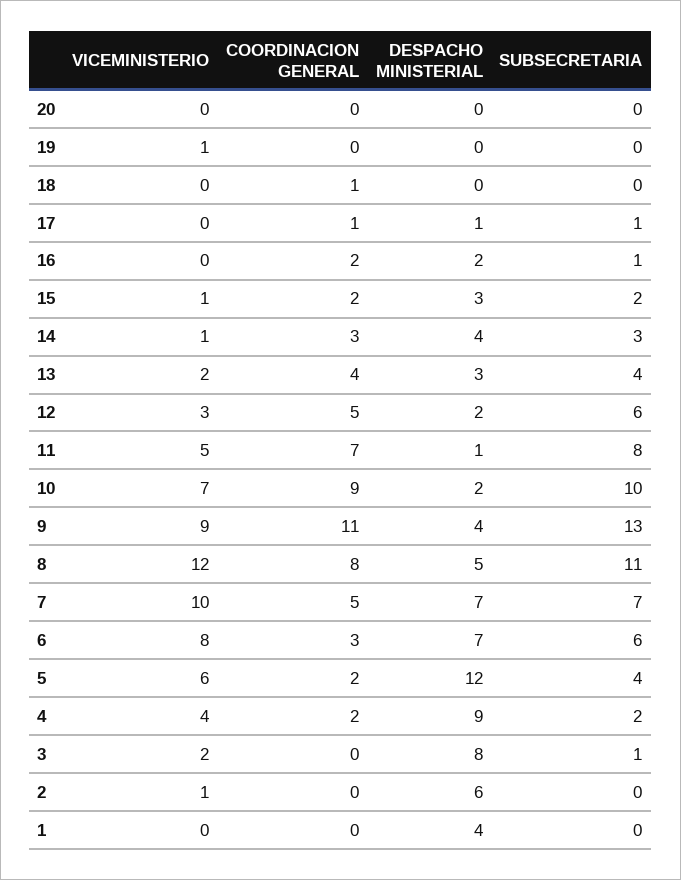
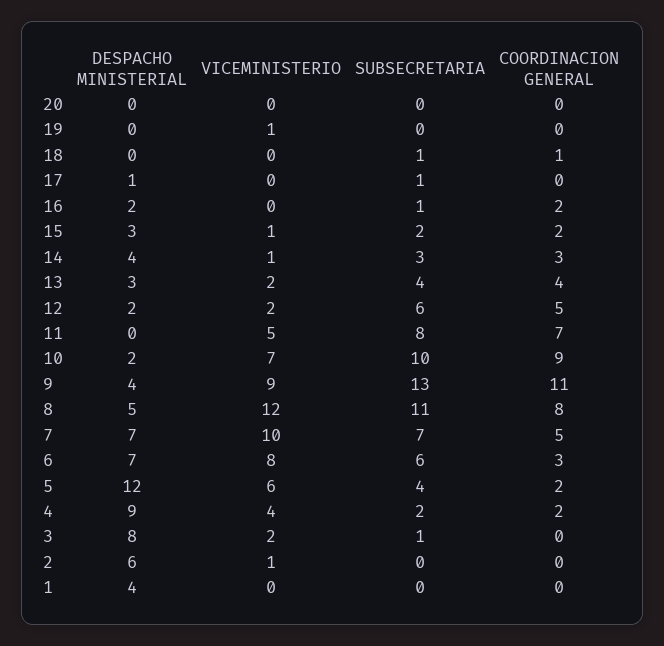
  {
    "VICEMINISTERIO": {
      "20": 0,
      "19": 1,
      "18": 0,
      "17": 0,
      "16": 0,
      "15": 1,
      "14": 1,
      "13": 2,
-     "12": 3,
+     "12": 2,
      "11": 5,
      "10": 7,
      "9": 9,
      "8": 12,
      "7": 10,
      "6": 8,
      "5": 6,
      "4": 4,
      "3": 2,
      "2": 1,
      "1": 0
    },
    "COORDINACION GENERAL": {
      "20": 0,
      "19": 0,
      "18": 1,
-     "17": 1,
+     "17": 0,
      "16": 2,
      "15": 2,
      "14": 3,
      "13": 4,
      "12": 5,
      "11": 7,
      "10": 9,
      "9": 11,
      "8": 8,
      "7": 5,
      "6": 3,
      "5": 2,
      "4": 2,
      "3": 0,
      "2": 0,
      "1": 0
    },
    "DESPACHO MINISTERIAL": {
      "20": 0,
      "19": 0,
      "18": 0,
      "17": 1,
      "16": 2,
      "15": 3,
      "14": 4,
      "13": 3,
      "12": 2,
-     "11": 1,
+     "11": 0,
      "10": 2,
      "9": 4,
      "8": 5,
      "7": 7,
      "6": 7,
      "5": 12,
      "4": 9,
      "3": 8,
      "2": 6,
      "1": 4
    },
    "SUBSECRETARIA": {
      "20": 0,
      "19": 0,
-     "18": 0,
+     "18": 1,
      "17": 1,
      "16": 1,
      "15": 2,
      "14": 3,
      "13": 4,
      "12": 6,
      "11": 8,
      "10": 10,
      "9": 13,
      "8": 11,
      "7": 7,
      "6": 6,
      "5": 4,
      "4": 2,
      "3": 1,
      "2": 0,
      "1": 0
    }
  }

